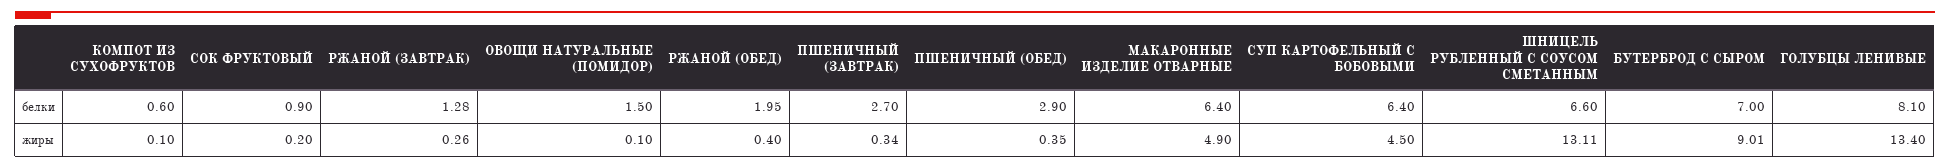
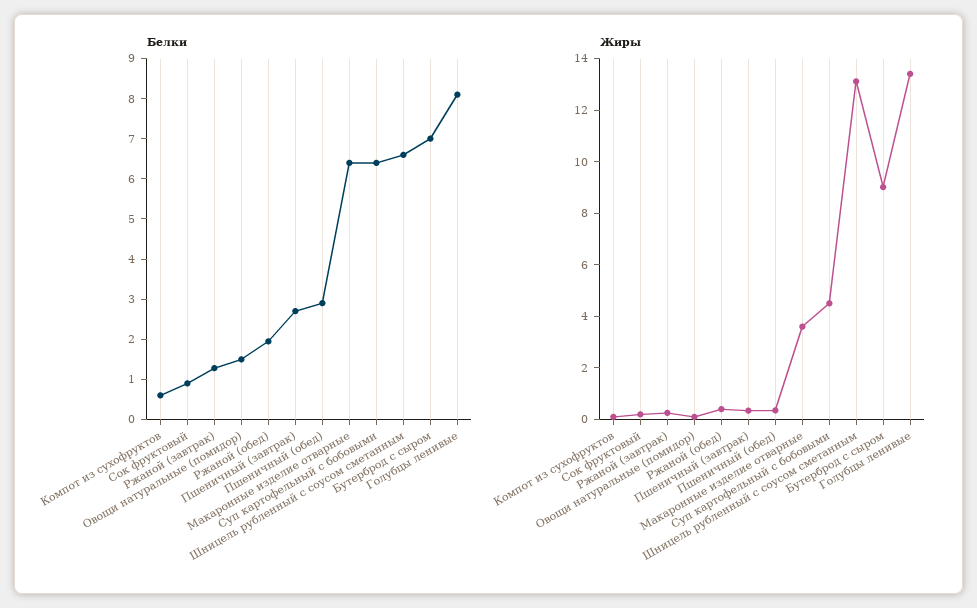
  {
    "белки": {
      "КОМПОТ ИЗ СУХОФРУКТОВ": 0.6,
      "СОК ФРУКТОВЫЙ": 0.9,
      "РЖАНОЙ (ЗАВТРАК)": 1.28,
      "ОВОЩИ НАТУРАЛЬНЫЕ (ПОМИДОР)": 1.5,
      "РЖАНОЙ (ОБЕД)": 1.95,
      "ПШЕНИЧНЫЙ (ЗАВТРАК)": 2.7,
      "ПШЕНИЧНЫЙ (ОБЕД)": 2.9,
      "МАКАРОННЫЕ ИЗДЕЛИЕ ОТВАРНЫЕ": 6.4,
      "СУП КАРТОФЕЛЬНЫЙ С БОБОВЫМИ": 6.4,
      "ШНИЦЕЛЬ РУБЛЕННЫЙ С СОУСОМ СМЕТАННЫМ": 6.6,
      "БУТЕРБРОД С СЫРОМ": 7,
      "ГОЛУБЦЫ ЛЕНИВЫЕ": 8.1
    },
    "жиры": {
      "КОМПОТ ИЗ СУХОФРУКТОВ": 0.1,
      "СОК ФРУКТОВЫЙ": 0.2,
      "РЖАНОЙ (ЗАВТРАК)": 0.26,
      "ОВОЩИ НАТУРАЛЬНЫЕ (ПОМИДОР)": 0.1,
      "РЖАНОЙ (ОБЕД)": 0.4,
      "ПШЕНИЧНЫЙ (ЗАВТРАК)": 0.34,
      "ПШЕНИЧНЫЙ (ОБЕД)": 0.35,
-     "МАКАРОННЫЕ ИЗДЕЛИЕ ОТВАРНЫЕ": 4.9,
+     "МАКАРОННЫЕ ИЗДЕЛИЕ ОТВАРНЫЕ": 3.5,
      "СУП КАРТОФЕЛЬНЫЙ С БОБОВЫМИ": 4.5,
      "ШНИЦЕЛЬ РУБЛЕННЫЙ С СОУСОМ СМЕТАННЫМ": 13.11,
      "БУТЕРБРОД С СЫРОМ": 9.01,
      "ГОЛУБЦЫ ЛЕНИВЫЕ": 13.4
    }
  }

